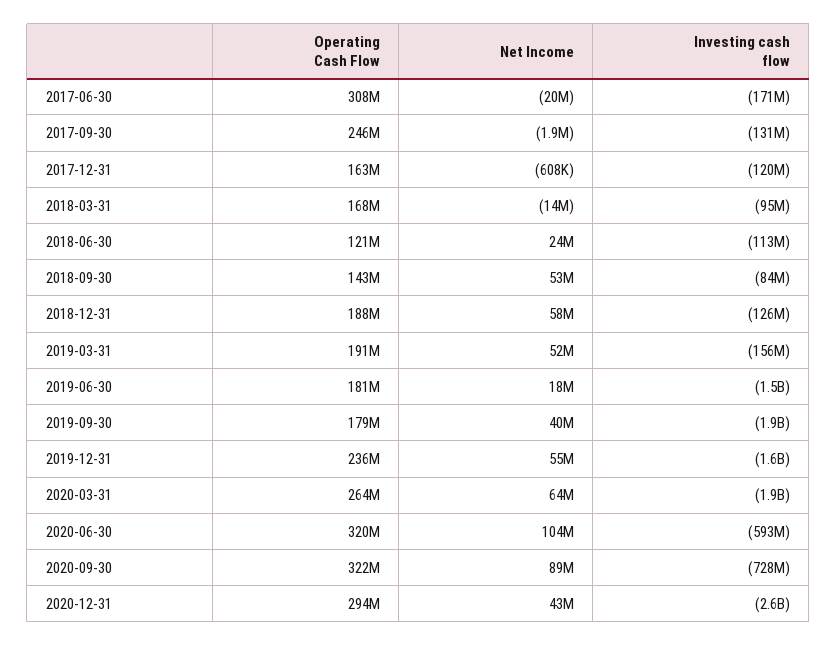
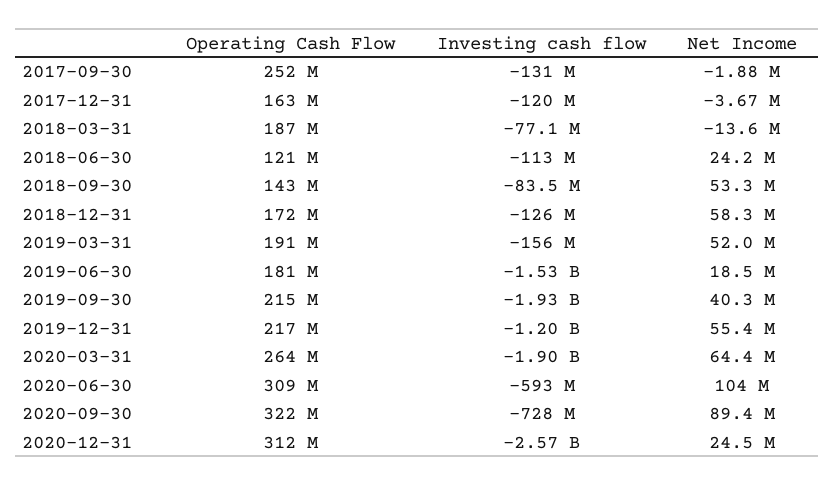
  {
    "Operating Cash Flow": {
-     "2017-06-30": 308000000,
-     "2017-09-30": 246000000,
+     "2017-09-30": 252000000,
      "2017-12-31": 163000000,
-     "2018-03-31": 168000000,
+     "2018-03-31": 187000000,
      "2018-06-30": 121000000,
      "2018-09-30": 143000000,
-     "2018-12-31": 188000000,
+     "2018-12-31": 172000000,
      "2019-03-31": 191000000,
      "2019-06-30": 181000000,
-     "2019-09-30": 179000000,
+     "2019-09-30": 215000000,
-     "2019-12-31": 236000000,
+     "2019-12-31": 217000000,
      "2020-03-31": 264000000,
-     "2020-06-30": 320000000,
+     "2020-06-30": 309000000,
      "2020-09-30": 322000000,
-     "2020-12-31": 294000000
+     "2020-12-31": 312000000
    },
    "Net Income": {
-     "2017-06-30": -20000000,
      "2017-09-30": -1880000,
-     "2017-12-31": -608000,
+     "2017-12-31": -3670000,
      "2018-03-31": -13600000,
      "2018-06-30": 24200000,
      "2018-09-30": 53300000,
      "2018-12-31": 58300000,
      "2019-03-31": 52000000,
      "2019-06-30": 18500000,
      "2019-09-30": 40300000,
      "2019-12-31": 55400000,
      "2020-03-31": 64400000,
      "2020-06-30": 104000000,
      "2020-09-30": 89400000,
-     "2020-12-31": 43000000
+     "2020-12-31": 24500000
    },
    "Investing cash flow": {
-     "2017-06-30": -171000000,
      "2017-09-30": -131000000,
      "2017-12-31": -120000000,
-     "2018-03-31": -95000000,
+     "2018-03-31": -77100000,
      "2018-06-30": -113000000,
      "2018-09-30": -83500000,
      "2018-12-31": -126000000,
      "2019-03-31": -156000000,
      "2019-06-30": -1530000000,
      "2019-09-30": -1930000000,
-     "2019-12-31": -1600000000,
+     "2019-12-31": -1200000000,
      "2020-03-31": -1900000000,
      "2020-06-30": -593000000,
      "2020-09-30": -728000000,
      "2020-12-31": -2570000000
    }
  }

